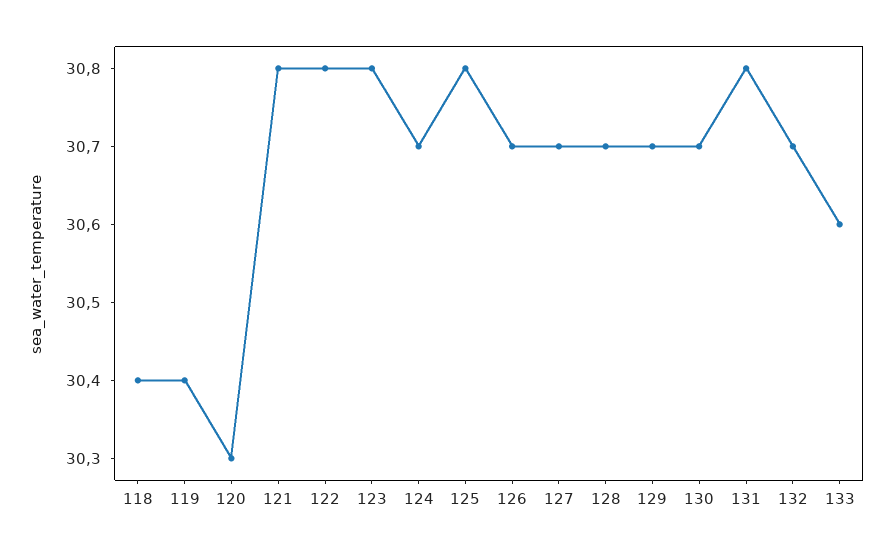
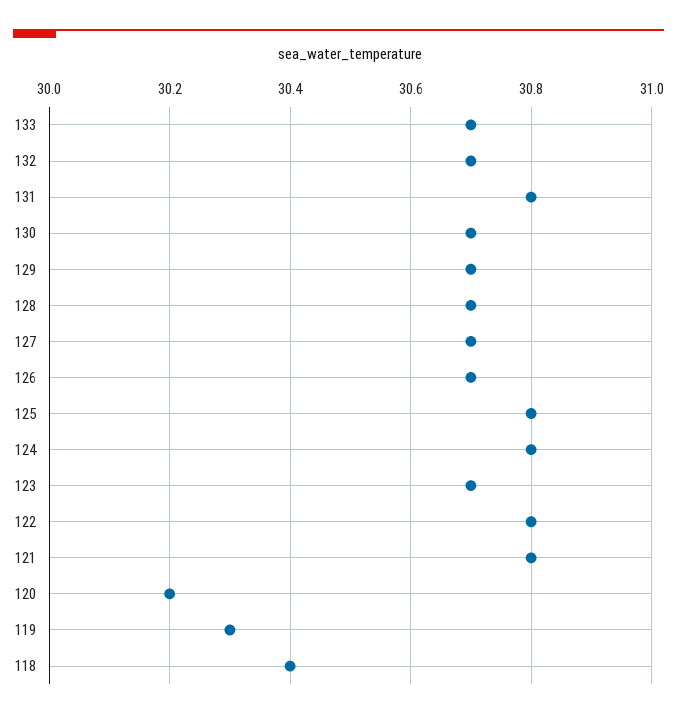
  {
    "118": 30.4,
-   "119": 30.4,
+   "119": 30.3,
-   "120": 30.3,
+   "120": 30.2,
    "121": 30.8,
    "122": 30.8,
-   "123": 30.8,
+   "123": 30.7,
-   "124": 30.7,
+   "124": 30.8,
    "125": 30.8,
    "126": 30.7,
    "127": 30.7,
    "128": 30.7,
    "129": 30.7,
    "130": 30.7,
    "131": 30.8,
    "132": 30.7,
-   "133": 30.6
+   "133": 30.7
  }

